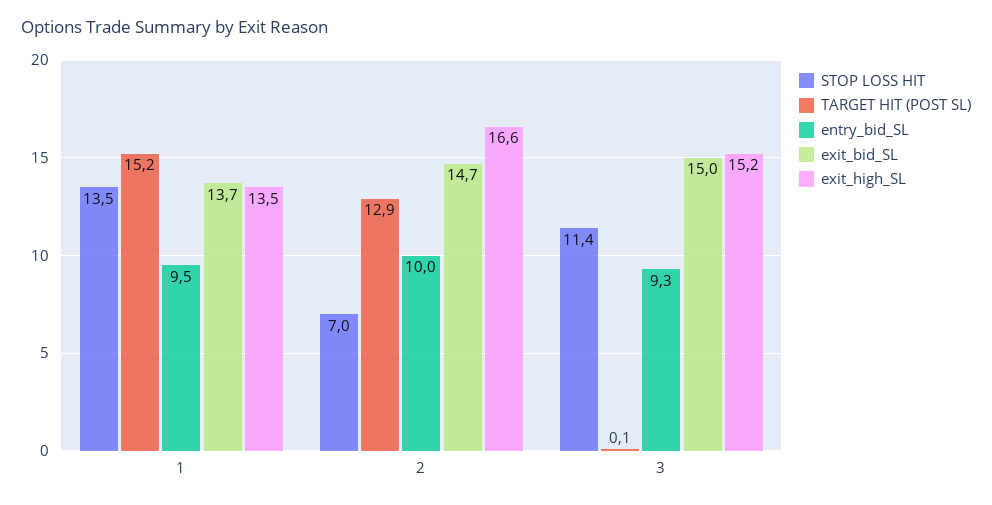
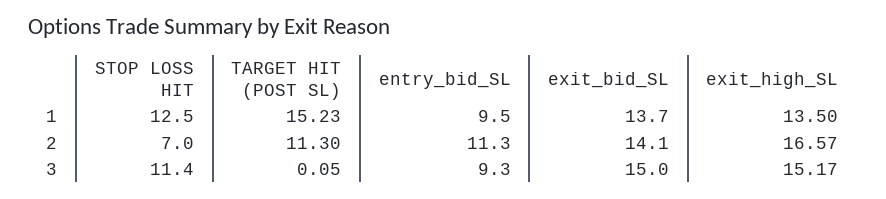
  {
    "STOP LOSS HIT": {
-     "1": 13.5,
+     "1": 12.5,
      "2": 7,
      "3": 11.4
    },
    "TARGET HIT (POST SL)": {
      "1": 15.23,
-     "2": 12.9,
+     "2": 11.3,
      "3": 0.05
    },
    "entry_bid_SL": {
      "1": 9.5,
-     "2": 10,
+     "2": 11.3,
      "3": 9.3
    },
    "exit_bid_SL": {
      "1": 13.7,
-     "2": 14.7,
+     "2": 14.1,
      "3": 15
    },
    "exit_high_SL": {
      "1": 13.5,
      "2": 16.57,
      "3": 15.17
    }
  }

